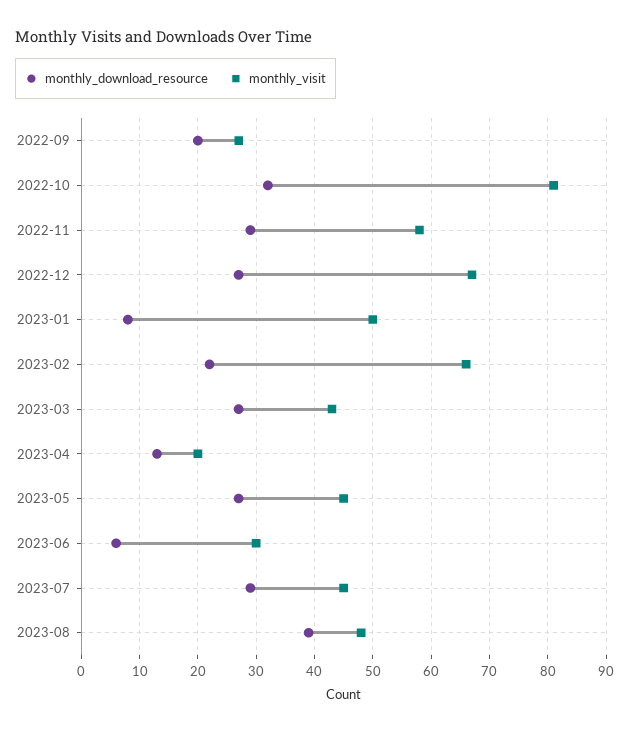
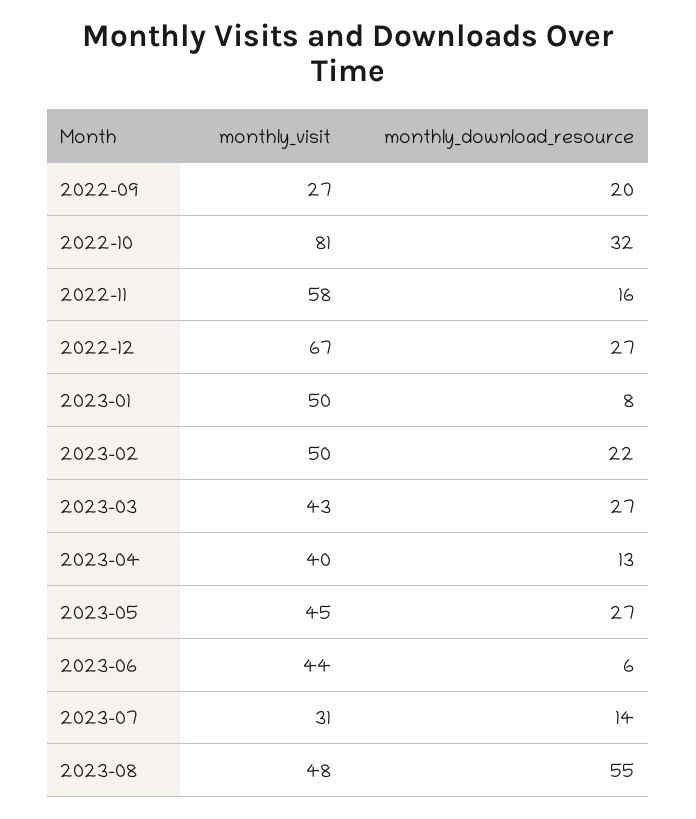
  {
    "monthly_download_resource": {
      "2022-09": 20,
      "2022-10": 32,
-     "2022-11": 30,
+     "2022-11": 16,
      "2022-12": 27,
      "2023-01": 8,
      "2023-02": 22,
      "2023-03": 27,
      "2023-04": 13,
      "2023-05": 27,
      "2023-06": 6,
-     "2023-07": 30,
+     "2023-07": 14,
-     "2023-08": 40
+     "2023-08": 55
    },
    "monthly_visit": {
      "2022-09": 27,
      "2022-10": 81,
      "2022-11": 58,
      "2022-12": 67,
      "2023-01": 50,
-     "2023-02": 65,
+     "2023-02": 50,
      "2023-03": 43,
-     "2023-04": 20,
+     "2023-04": 40,
      "2023-05": 45,
-     "2023-06": 30,
+     "2023-06": 44,
-     "2023-07": 45,
+     "2023-07": 31,
      "2023-08": 48
    }
  }

